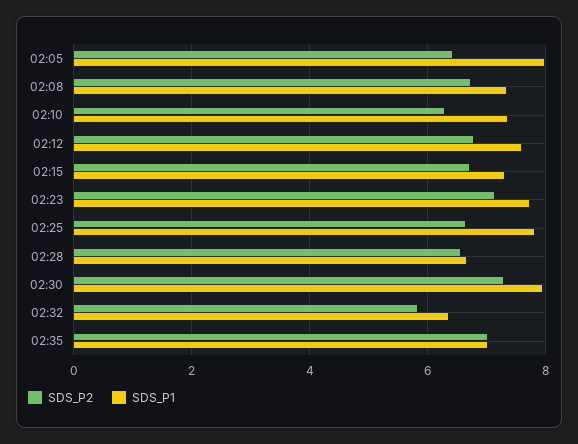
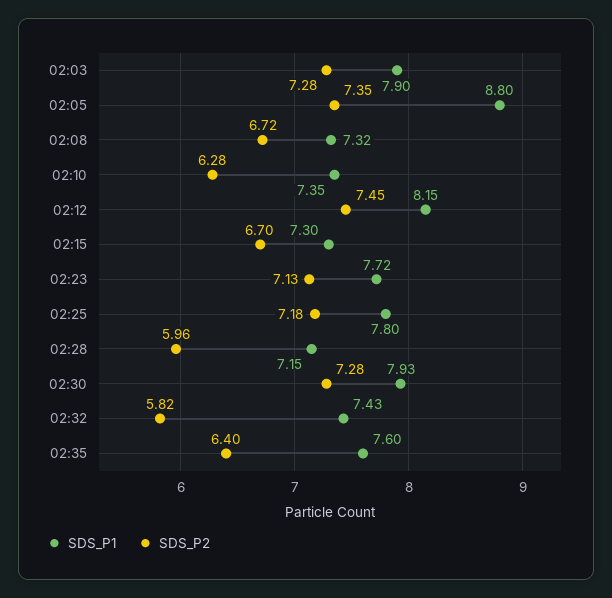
  {
    "SDS_P2": {
-     "02:05": 6.4,
+     "02:05": 7.35,
      "02:08": 6.72,
      "02:10": 6.28,
-     "02:12": 6.8,
+     "02:12": 7.45,
      "02:15": 6.7,
      "02:23": 7.13,
-     "02:25": 6.6,
+     "02:25": 7.18,
-     "02:28": 6.6,
+     "02:28": 5.96,
      "02:30": 7.28,
      "02:32": 5.82,
-     "02:35": 7
+     "02:35": 6.4,
+     "02:03": 7.28
    },
    "SDS_P1": {
-     "02:05": 8,
+     "02:05": 8.8,
      "02:08": 7.32,
      "02:10": 7.35,
-     "02:12": 7.6,
+     "02:12": 8.15,
      "02:15": 7.3,
      "02:23": 7.72,
      "02:25": 7.8,
-     "02:28": 6.6,
+     "02:28": 7.15,
      "02:30": 7.93,
-     "02:32": 6.4,
+     "02:32": 7.43,
-     "02:35": 7
+     "02:35": 7.6,
+     "02:03": 7.9
    }
  }

